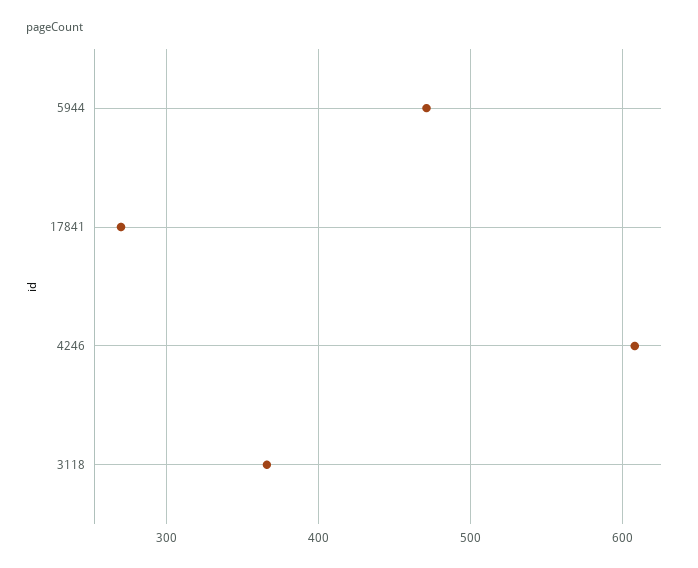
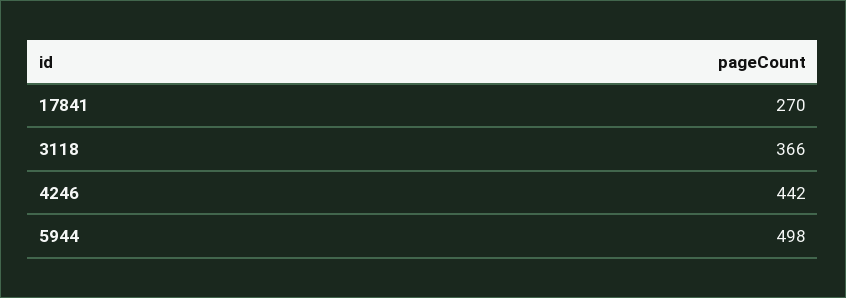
  {
-   "5944": 470,
+   "5944": 498,
    "17841": 270,
-   "4246": 610,
+   "4246": 442,
    "3118": 366
  }

